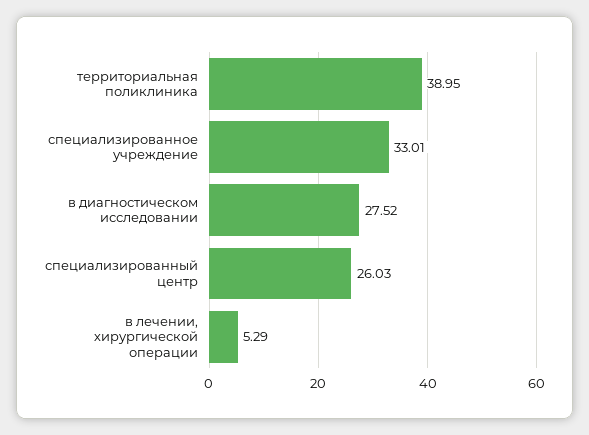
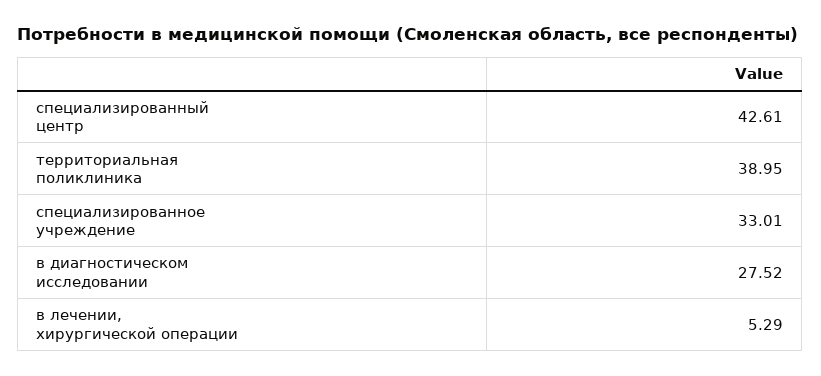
  {
    "территориальная поликлиника": 38.95,
    "специализированное учреждение": 33.01,
    "в диагностическом исследовании": 27.52,
-   "специализированный центр": 26.03,
+   "специализированный центр": 42.61,
    "в лечении, хирургической операции": 5.29
  }

